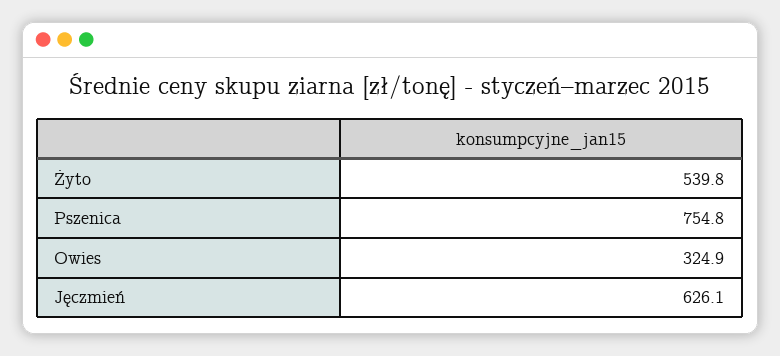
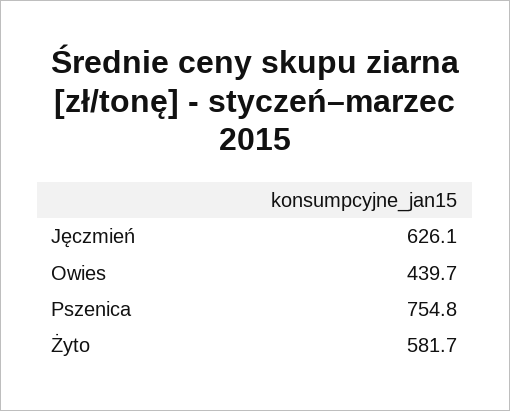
  {
-   "Żyto": 539.8,
+   "Żyto": 581.7,
    "Pszenica": 754.8,
-   "Owies": 324.9,
+   "Owies": 439.7,
    "Jęczmień": 626.1
  }

